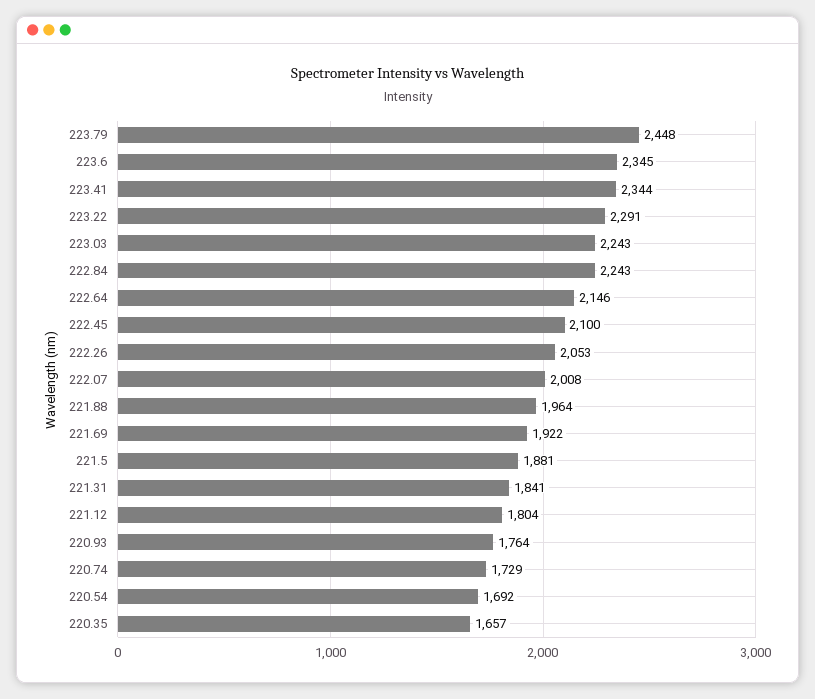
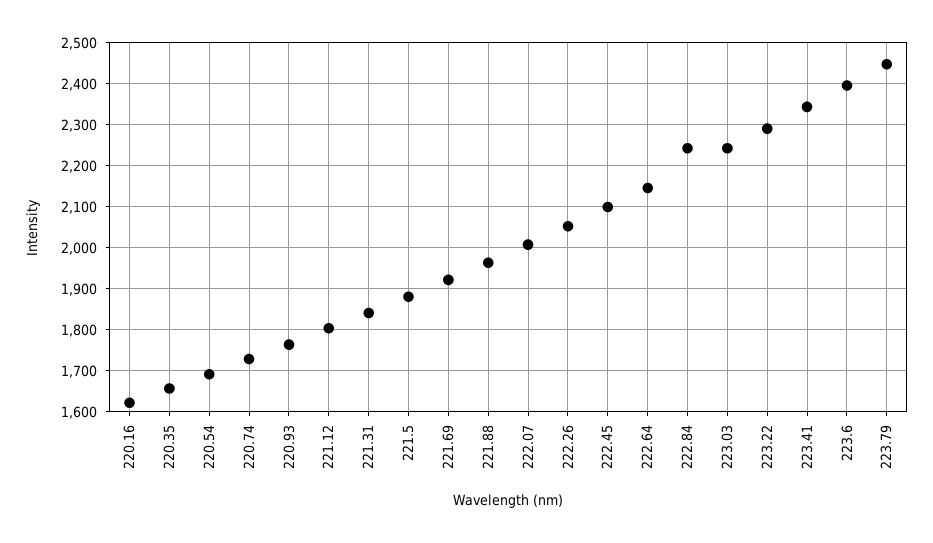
  {
    "223.79": 2448,
-   "223.6": 2345,
+   "223.6": 2400,
    "223.41": 2344,
    "223.22": 2291,
    "223.03": 2243,
    "222.84": 2243,
    "222.64": 2146,
    "222.45": 2100,
    "222.26": 2053,
    "222.07": 2008,
    "221.88": 1964,
    "221.69": 1922,
    "221.5": 1881,
    "221.31": 1841,
    "221.12": 1804,
    "220.93": 1764,
    "220.74": 1729,
    "220.54": 1692,
-   "220.35": 1657
+   "220.35": 1657,
+   "220.16": 1620
  }

